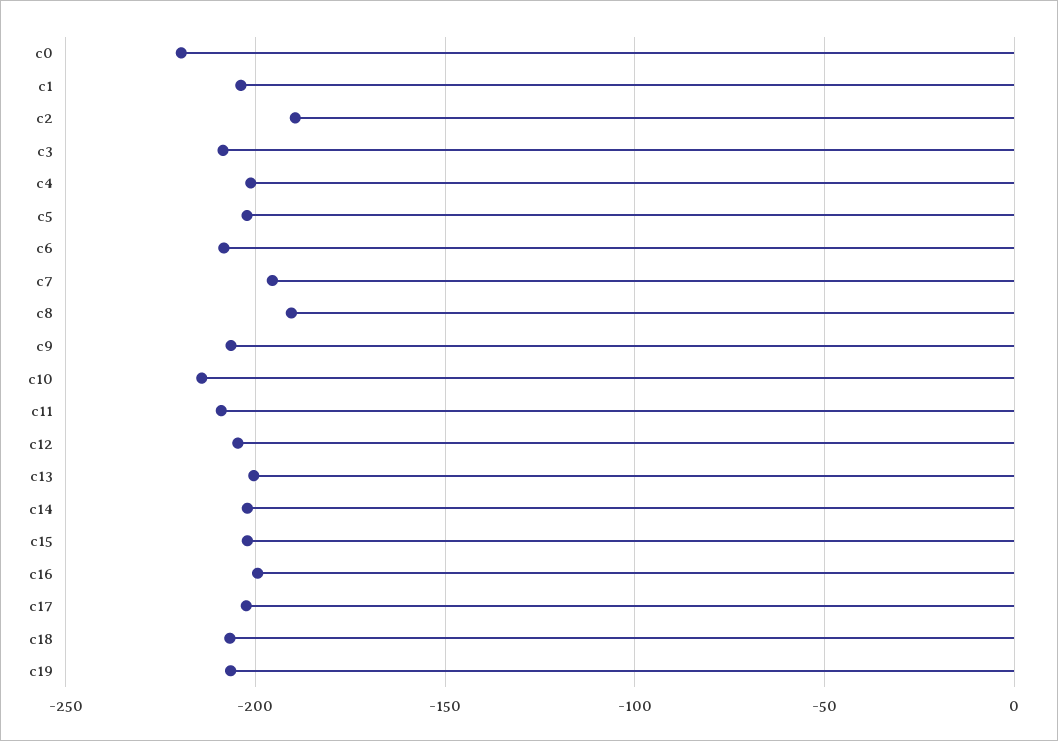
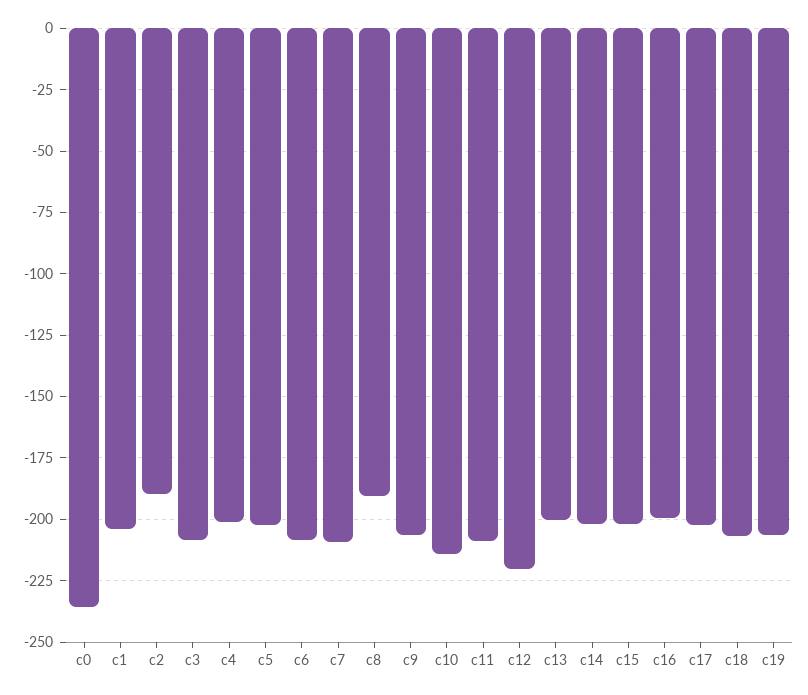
  {
-   "c0": -220,
+   "c0": -235,
    "c1": -205,
    "c2": -190,
    "c3": -207.5,
    "c4": -200,
    "c5": -202.5,
    "c6": -207.5,
-   "c7": -195,
+   "c7": -210,
    "c8": -190,
    "c9": -207.5,
    "c10": -215,
    "c11": -210,
-   "c12": -205,
+   "c12": -220,
    "c13": -200,
    "c14": -202.5,
    "c15": -202.5,
    "c16": -200,
    "c17": -202.5,
    "c18": -207.5,
    "c19": -207.5
  }

